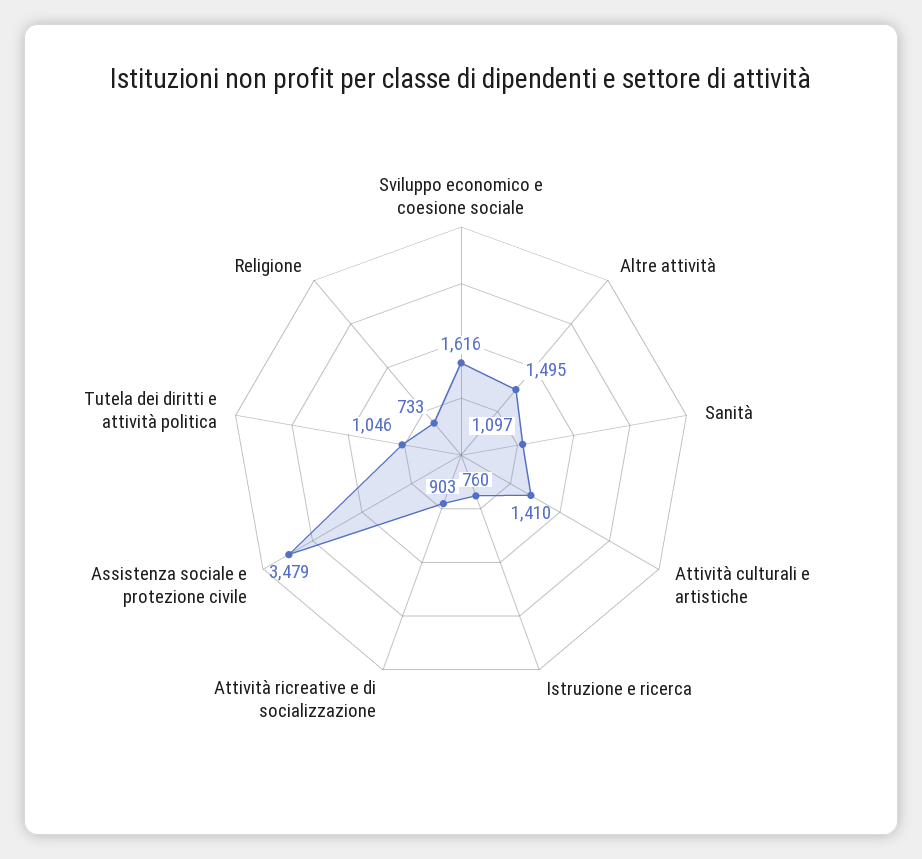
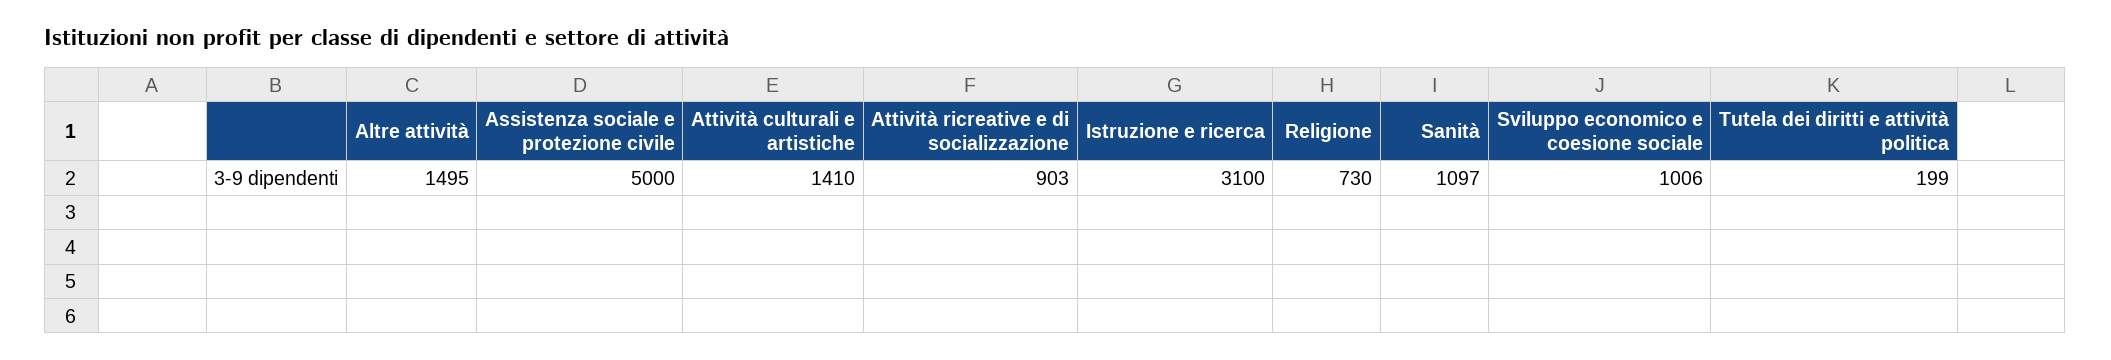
  {
-   "Sviluppo economico e coesione sociale": 1616,
+   "Sviluppo economico e coesione sociale": 1006,
    "Altre attività": 1495,
    "Sanità": 1097,
    "Attività culturali e artistiche": 1410,
-   "Istruzione e ricerca": 760,
+   "Istruzione e ricerca": 3100,
    "Attività ricreative e di socializzazione": 903,
-   "Assistenza sociale e protezione civile": 3479,
+   "Assistenza sociale e protezione civile": 5000,
-   "Tutela dei diritti e attività politica": 1046,
+   "Tutela dei diritti e attività politica": 199,
-   "Religione": 733
+   "Religione": 730
  }

